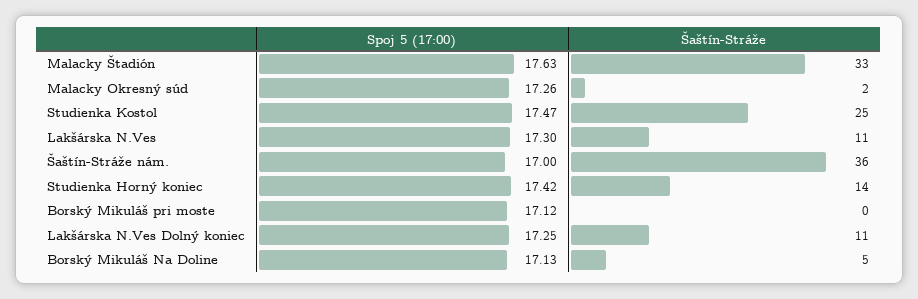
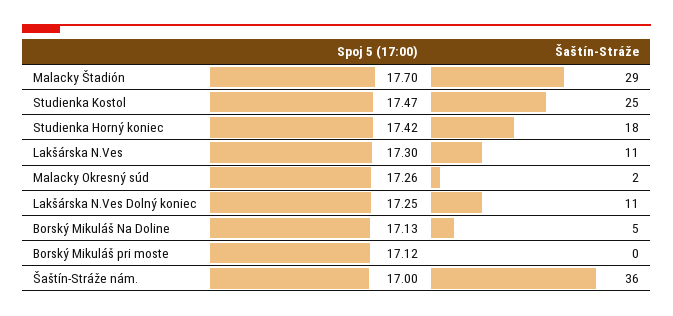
  {
    "Spoj 5 (17:00)": {
-     "Malacky Štadión": 17.63,
+     "Malacky Štadión": 17.7,
      "Malacky Okresný súd": 17.26,
      "Studienka Kostol": 17.47,
      "Lakšárska N.Ves": 17.3,
      "Šaštín-Stráže nám.": 17,
      "Studienka Horný koniec": 17.42,
      "Borský Mikuláš pri moste": 17.12,
      "Lakšárska N.Ves Dolný koniec": 17.25,
      "Borský Mikuláš Na Doline": 17.13
    },
    "Šaštín-Stráže": {
-     "Malacky Štadión": 33,
+     "Malacky Štadión": 29,
      "Malacky Okresný súd": 2,
      "Studienka Kostol": 25,
      "Lakšárska N.Ves": 11,
      "Šaštín-Stráže nám.": 36,
-     "Studienka Horný koniec": 14,
+     "Studienka Horný koniec": 18,
      "Borský Mikuláš pri moste": 0,
      "Lakšárska N.Ves Dolný koniec": 11,
      "Borský Mikuláš Na Doline": 5
    }
  }

